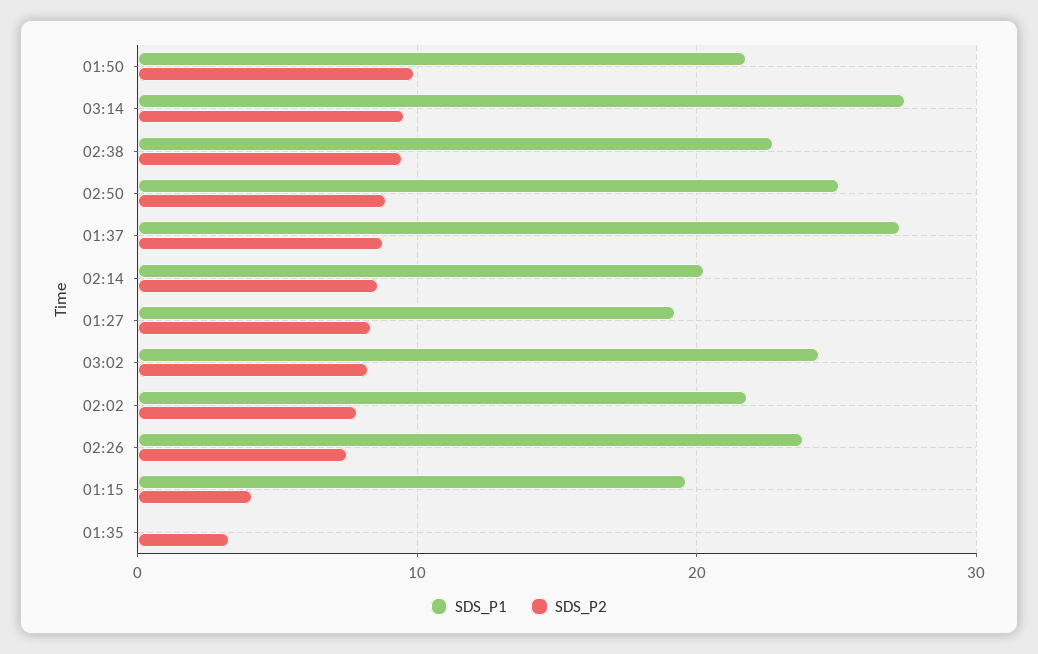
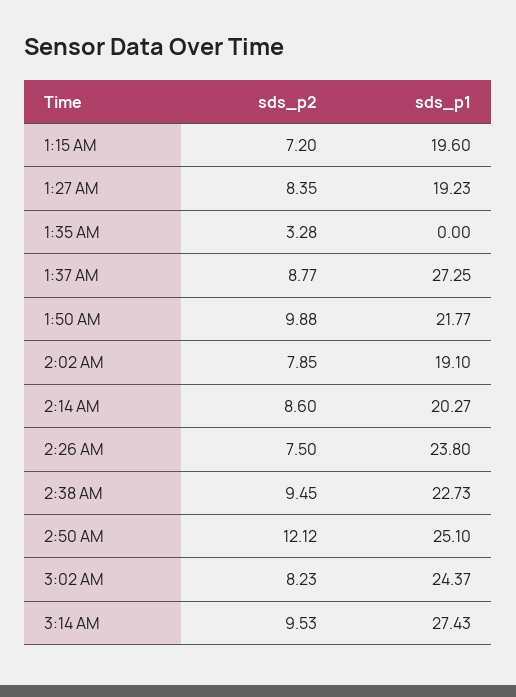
  {
    "SDS_P1": {
      "01:50": 21.77,
      "03:14": 27.43,
      "02:38": 22.73,
      "02:50": 25.1,
      "01:37": 27.25,
      "02:14": 20.27,
      "01:27": 19.23,
      "03:02": 24.37,
-     "02:02": 22,
+     "02:02": 19.1,
      "02:26": 23.8,
      "01:15": 19.6,
      "01:35": 0
    },
    "SDS_P2": {
      "01:50": 9.88,
      "03:14": 9.53,
      "02:38": 9.45,
-     "02:50": 9,
+     "02:50": 12.12,
      "01:37": 8.77,
      "02:14": 8.6,
      "01:27": 8.35,
      "03:02": 8.23,
      "02:02": 7.85,
      "02:26": 7.5,
-     "01:15": 4,
+     "01:15": 7.2,
      "01:35": 3.28
    }
  }

